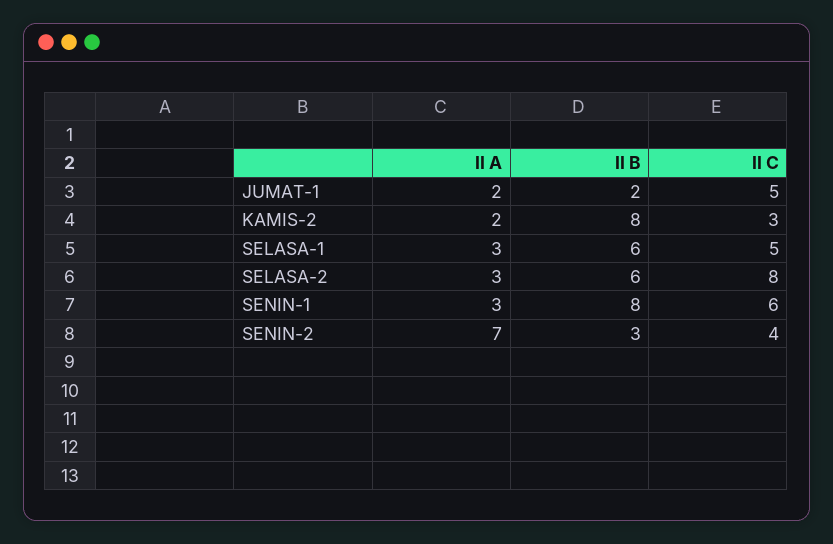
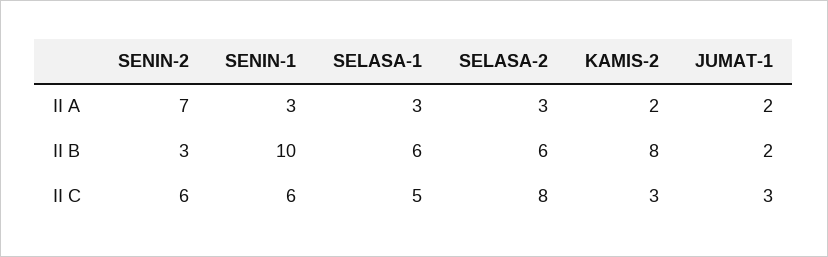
  {
    "II A": {
      "JUMAT-1": 2,
      "KAMIS-2": 2,
      "SELASA-1": 3,
      "SELASA-2": 3,
      "SENIN-1": 3,
      "SENIN-2": 7
    },
    "II B": {
      "JUMAT-1": 2,
      "KAMIS-2": 8,
      "SELASA-1": 6,
      "SELASA-2": 6,
-     "SENIN-1": 8,
+     "SENIN-1": 10,
      "SENIN-2": 3
    },
    "II C": {
-     "JUMAT-1": 5,
+     "JUMAT-1": 3,
      "KAMIS-2": 3,
      "SELASA-1": 5,
      "SELASA-2": 8,
      "SENIN-1": 6,
-     "SENIN-2": 4
+     "SENIN-2": 6
    }
  }

